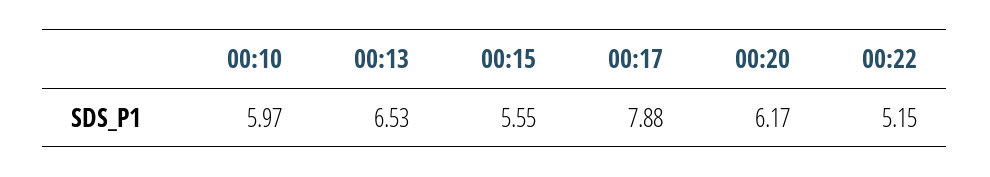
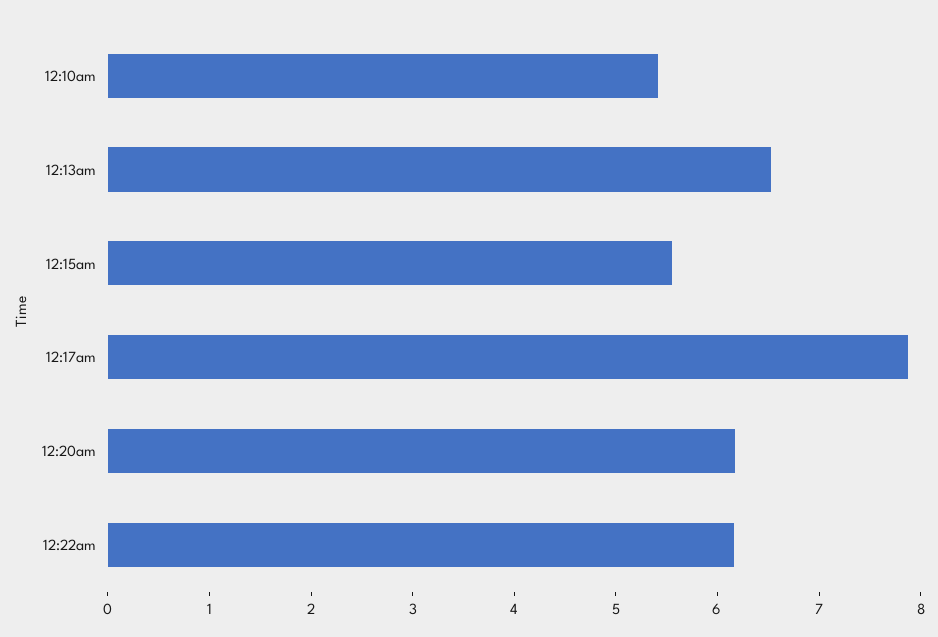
  {
-   "00:10": 5.97,
+   "00:10": 5.4,
    "00:13": 6.53,
    "00:15": 5.55,
    "00:17": 7.88,
    "00:20": 6.17,
-   "00:22": 5.15
+   "00:22": 6.2
  }

